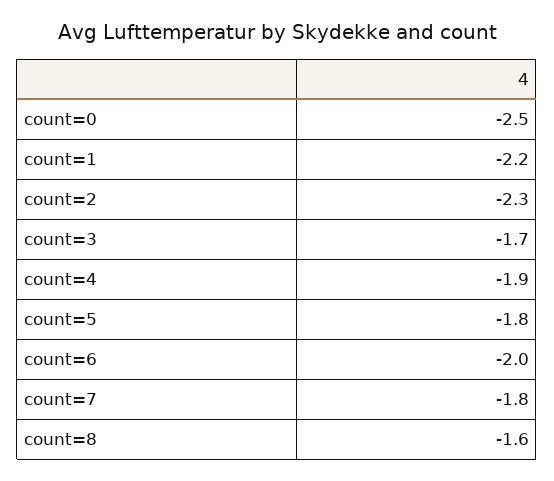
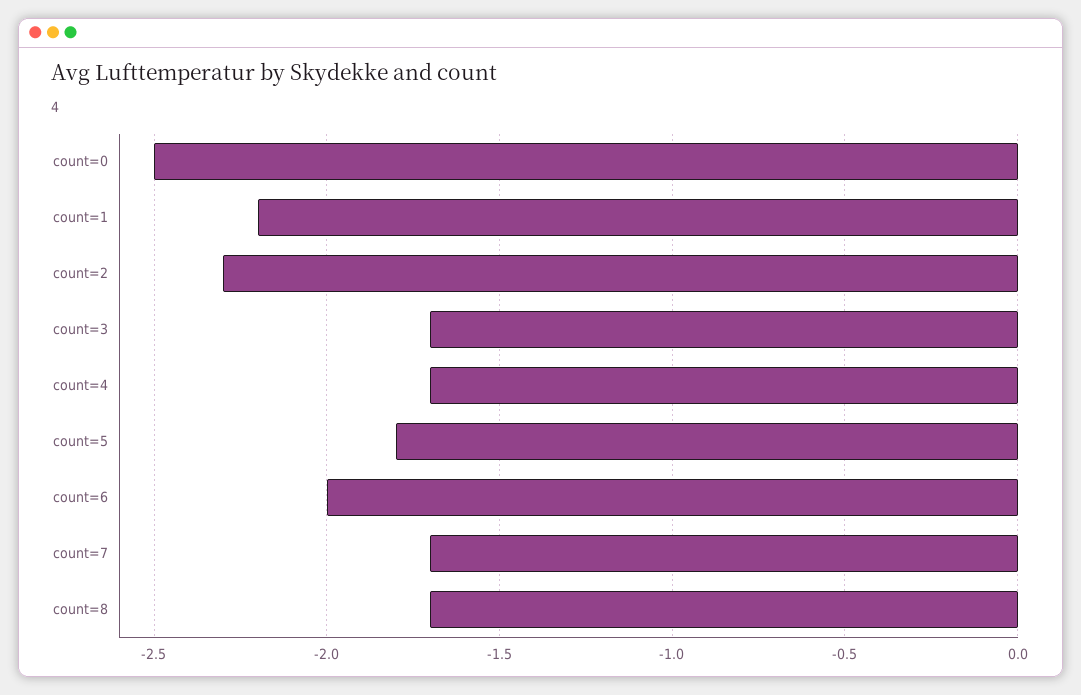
  {
    "count=0": -2.5,
    "count=1": -2.2,
    "count=2": -2.3,
    "count=3": -1.7,
-   "count=4": -1.9,
+   "count=4": -1.7,
    "count=5": -1.8,
    "count=6": -2,
-   "count=7": -1.8,
+   "count=7": -1.7,
-   "count=8": -1.6
+   "count=8": -1.7
  }

